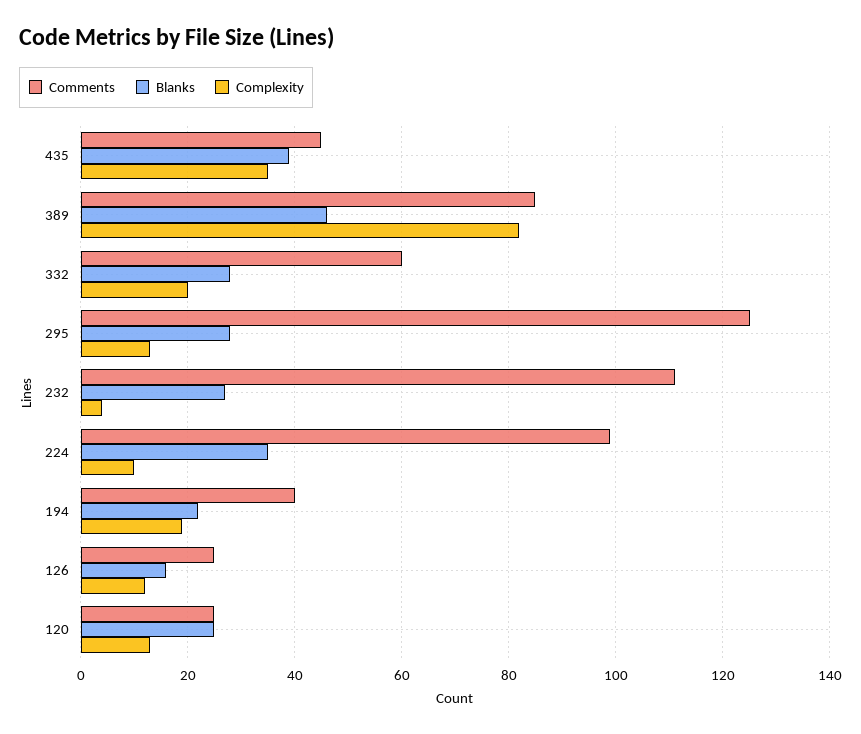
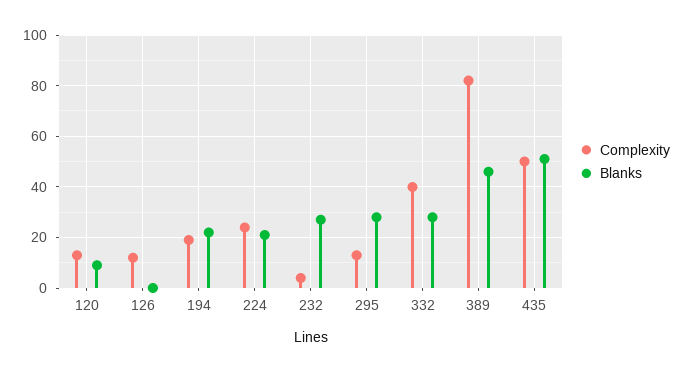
  {
-   "Comments": {
-     "435": 45,
-     "389": 85,
-     "332": 60,
-     "295": 125,
-     "232": 110,
-     "224": 100,
-     "194": 40,
-     "126": 25,
-     "120": 25
-   },
    "Blanks": {
-     "435": 40,
+     "435": 50,
      "389": 45,
      "332": 30,
      "295": 30,
      "232": 25,
-     "224": 35,
+     "224": 20,
      "194": 20,
-     "126": 15,
+     "126": 0,
-     "120": 25
+     "120": 10
    },
    "Complexity": {
-     "435": 35,
+     "435": 50,
      "389": 80,
-     "332": 20,
+     "332": 40,
      "295": 15,
      "232": 5,
-     "224": 10,
+     "224": 25,
      "194": 20,
      "126": 10,
      "120": 15
    }
  }

